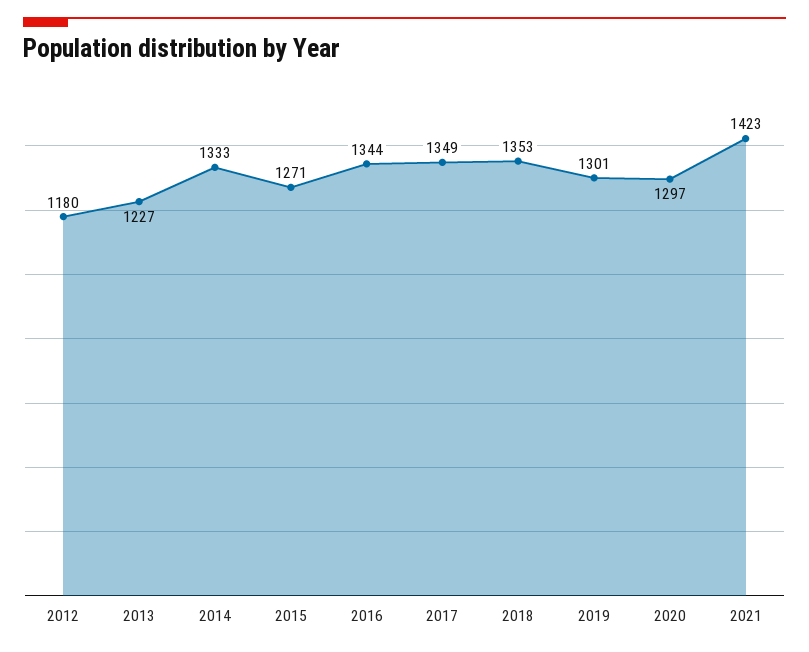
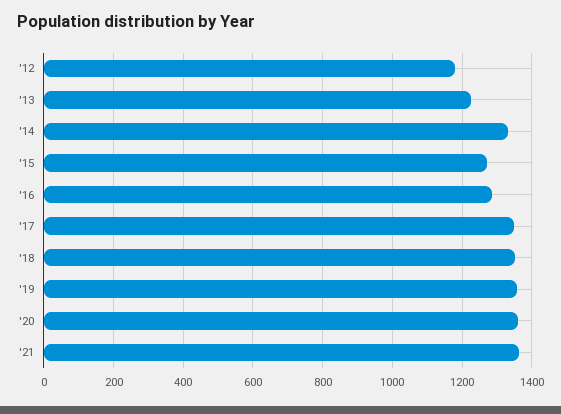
  {
    "2012": 1180,
    "2013": 1227,
    "2014": 1333,
    "2015": 1271,
-   "2016": 1344,
+   "2016": 1280,
    "2017": 1349,
    "2018": 1353,
-   "2019": 1301,
+   "2019": 1360,
-   "2020": 1297,
+   "2020": 1360,
-   "2021": 1423
+   "2021": 1360
  }

